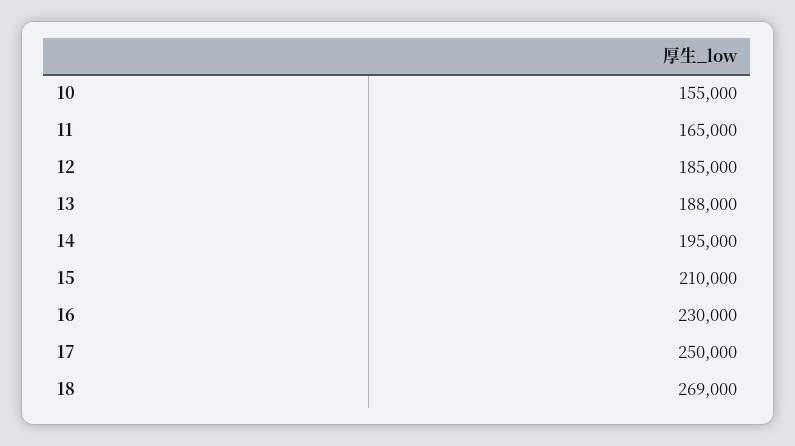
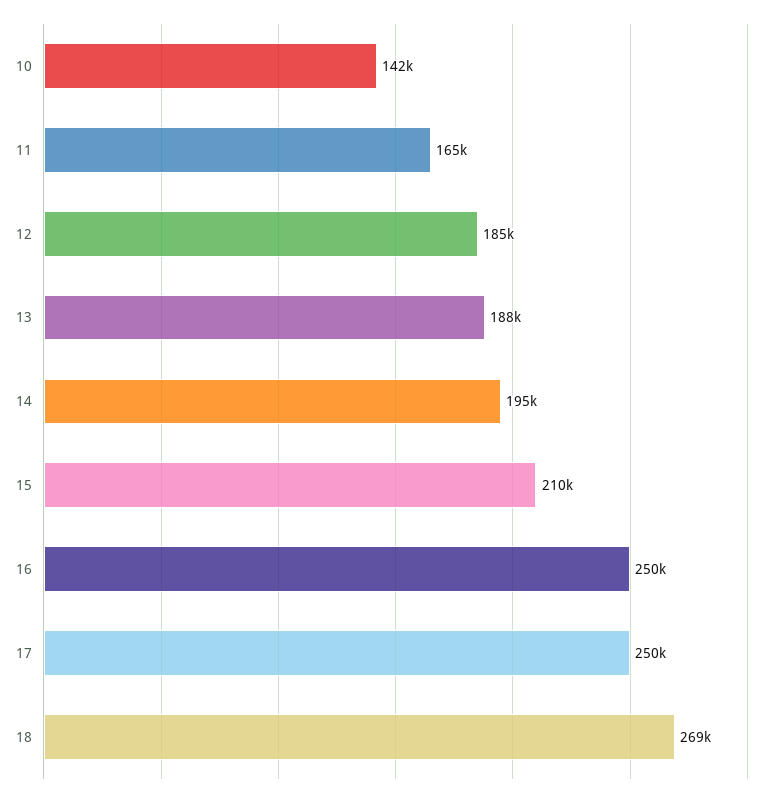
  {
-   "10": 155000,
+   "10": 142000,
    "11": 165000,
    "12": 185000,
    "13": 188000,
    "14": 195000,
    "15": 210000,
-   "16": 230000,
+   "16": 250000,
    "17": 250000,
    "18": 269000
  }

